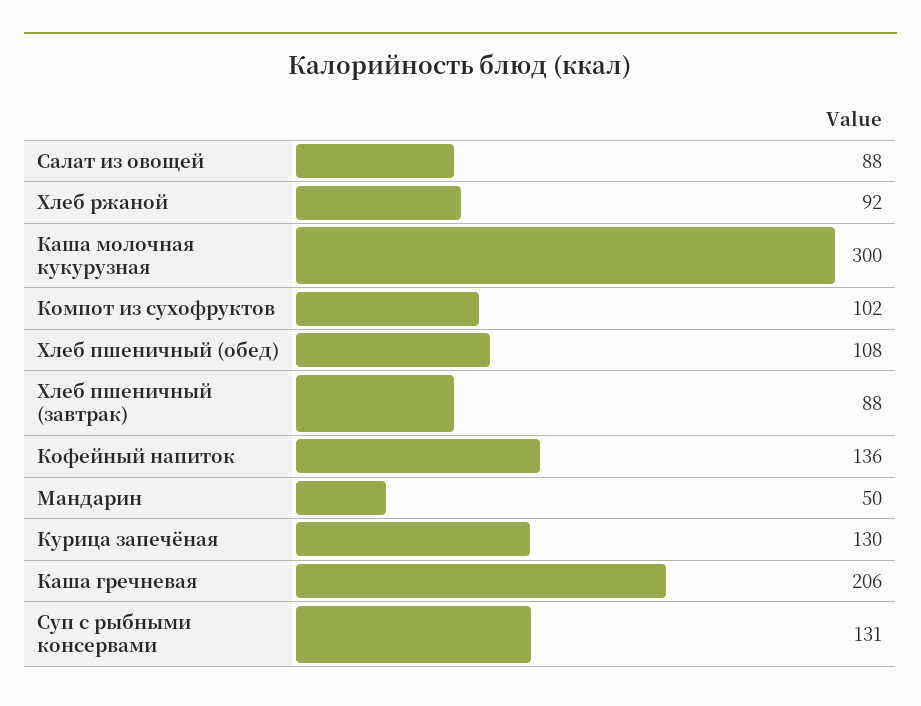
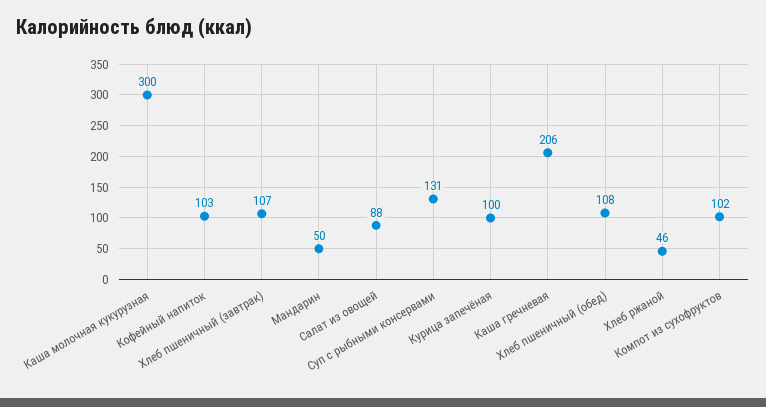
  {
    "Салат из овощей": 88,
-   "Хлеб ржаной": 92,
+   "Хлеб ржаной": 46,
    "Каша молочная кукурузная": 300,
    "Компот из сухофруктов": 102,
    "Хлеб пшеничный (обед)": 108,
-   "Хлеб пшеничный (завтрак)": 88,
+   "Хлеб пшеничный (завтрак)": 107,
-   "Кофейный напиток": 136,
+   "Кофейный напиток": 103,
    "Мандарин": 50,
-   "Курица запечёная": 130,
+   "Курица запечёная": 100,
    "Каша гречневая": 206,
    "Суп с рыбными консервами": 131
  }

